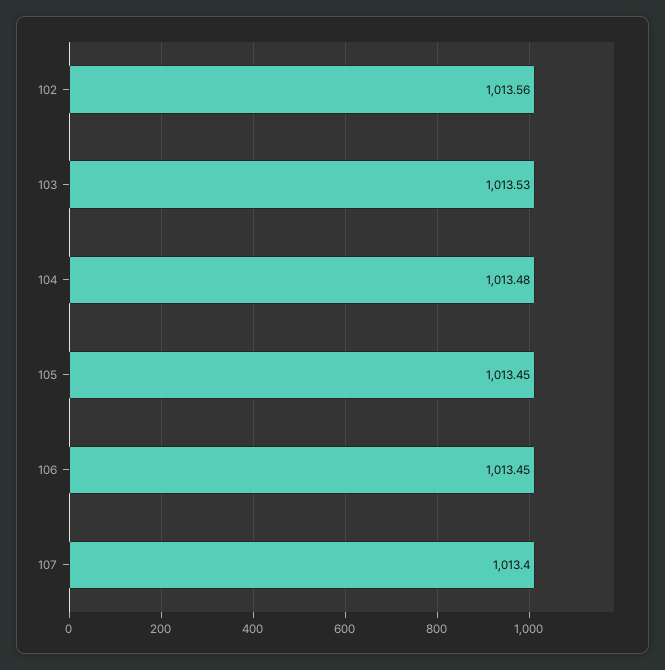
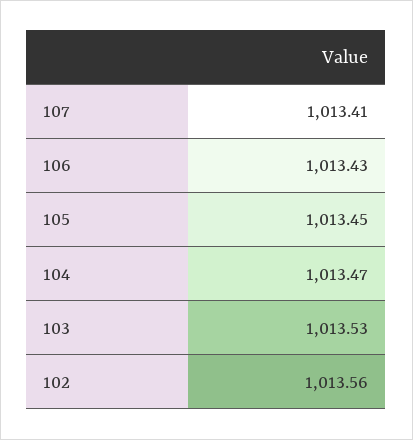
  {
    "102": 1013.56,
    "103": 1013.53,
-   "104": 1013.48,
+   "104": 1013.47,
    "105": 1013.45,
-   "106": 1013.45,
+   "106": 1013.43,
-   "107": 1013.4
+   "107": 1013.41
  }

